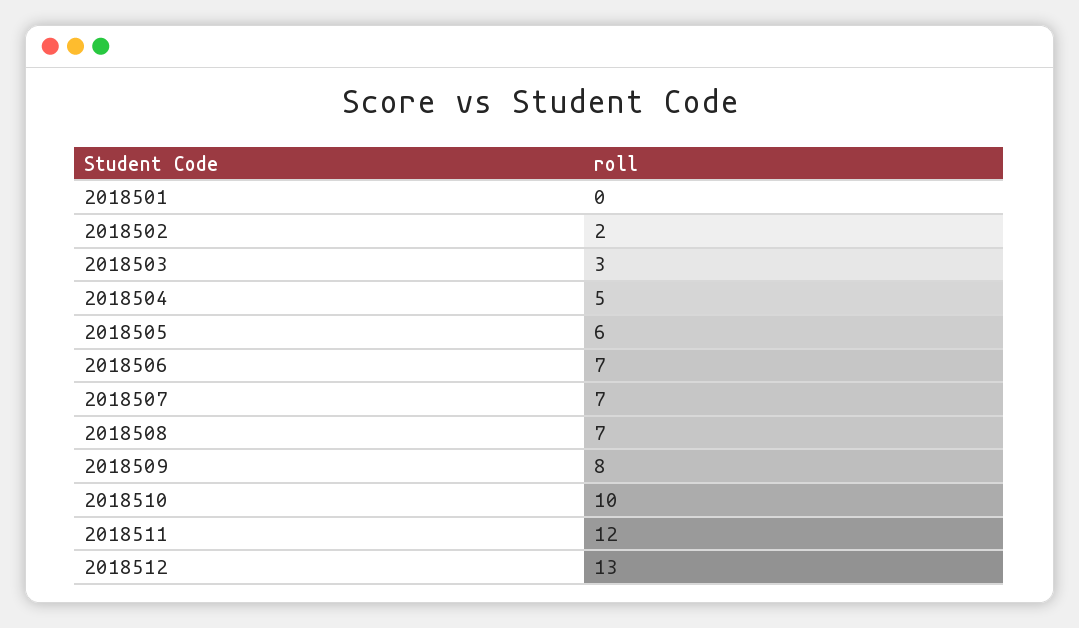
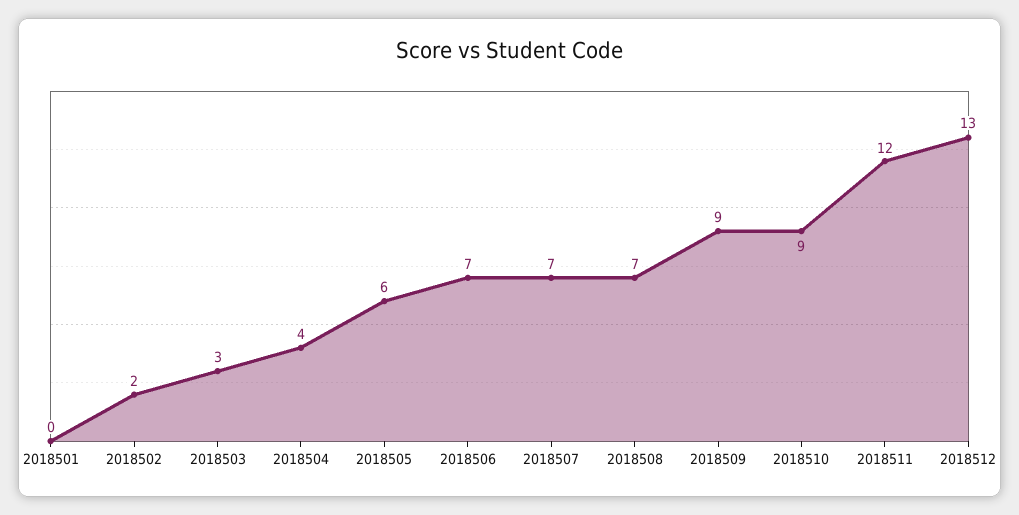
  {
    "2018501": 0,
    "2018502": 2,
    "2018503": 3,
-   "2018504": 5,
+   "2018504": 4,
    "2018505": 6,
    "2018506": 7,
    "2018507": 7,
    "2018508": 7,
-   "2018509": 8,
+   "2018509": 9,
-   "2018510": 10,
+   "2018510": 9,
    "2018511": 12,
    "2018512": 13
  }

